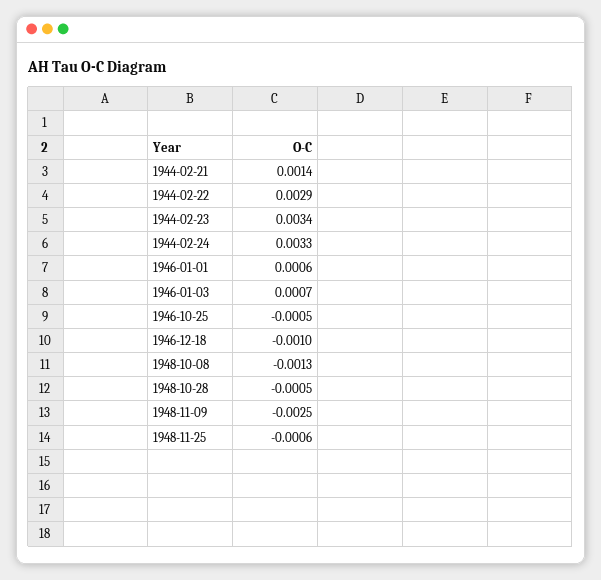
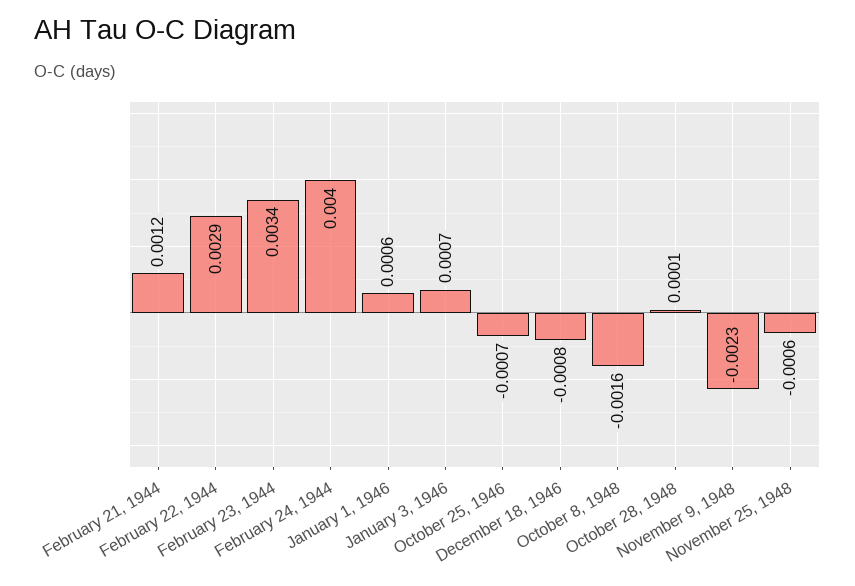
  {
-   "1944-02-21": 0.0014,
+   "1944-02-21": 0.0012,
    "1944-02-22": 0.0029,
    "1944-02-23": 0.0034,
-   "1944-02-24": 0.0033,
+   "1944-02-24": 0.004,
    "1946-01-01": 0.0006,
    "1946-01-03": 0.0007,
-   "1946-10-25": -0.0005,
+   "1946-10-25": -0.0007,
-   "1946-12-18": -0.001,
+   "1946-12-18": -0.0008,
-   "1948-10-08": -0.0013,
+   "1948-10-08": -0.0016,
-   "1948-10-28": -0.0005,
+   "1948-10-28": 0.0001,
-   "1948-11-09": -0.0025,
+   "1948-11-09": -0.0023,
    "1948-11-25": -0.0006
  }

